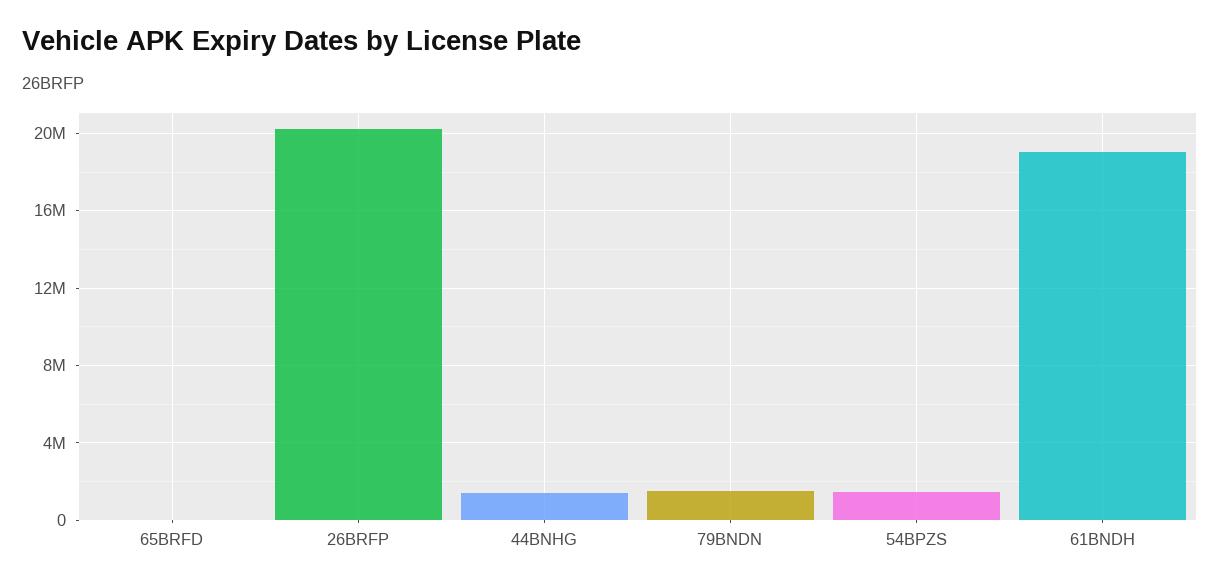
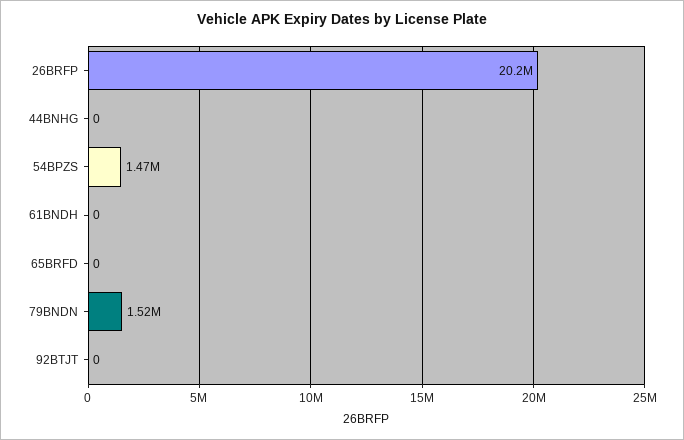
  {
    "65BRFD": 0,
    "26BRFP": 20200000,
-   "44BNHG": 1500000,
+   "44BNHG": 0,
    "79BNDN": 1520000,
    "54BPZS": 1470000,
-   "61BNDH": 19000000
+   "61BNDH": 0,
+   "92BTJT": 0
  }

